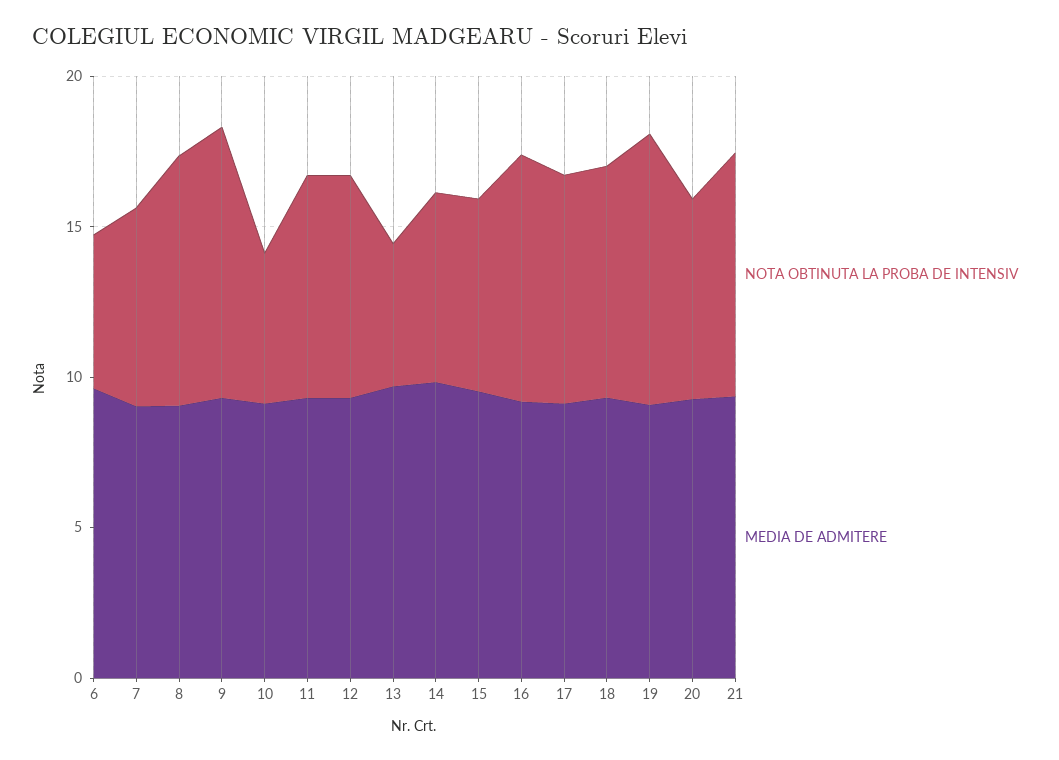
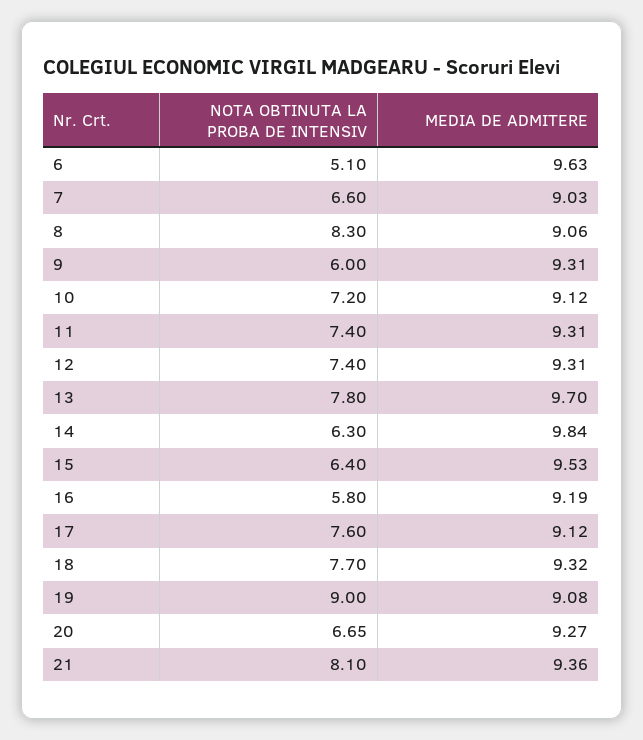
  {
    "NOTA OBTINUTA LA PROBA DE INTENSIV": {
      "6": 5.1,
      "7": 6.6,
      "8": 8.3,
-     "9": 9,
+     "9": 6,
-     "10": 5,
+     "10": 7.2,
      "11": 7.4,
      "12": 7.4,
-     "13": 5,
+     "13": 7.8,
      "14": 6.3,
      "15": 6.4,
-     "16": 8,
+     "16": 5.8,
      "17": 7.6,
      "18": 7.7,
      "19": 9,
      "20": 6.65,
      "21": 8.1
    },
    "MEDIA DE ADMITERE": {
      "6": 9.63,
      "7": 9.03,
      "8": 9.06,
      "9": 9.31,
      "10": 9.12,
      "11": 9.31,
      "12": 9.31,
      "13": 9.7,
      "14": 9.84,
      "15": 9.53,
      "16": 9.19,
      "17": 9.12,
      "18": 9.32,
      "19": 9.08,
      "20": 9.27,
      "21": 9.36
    }
  }

